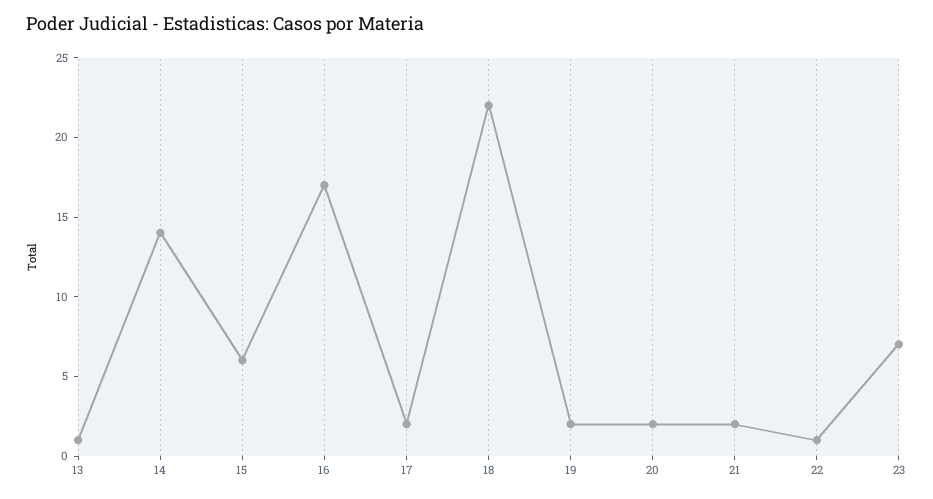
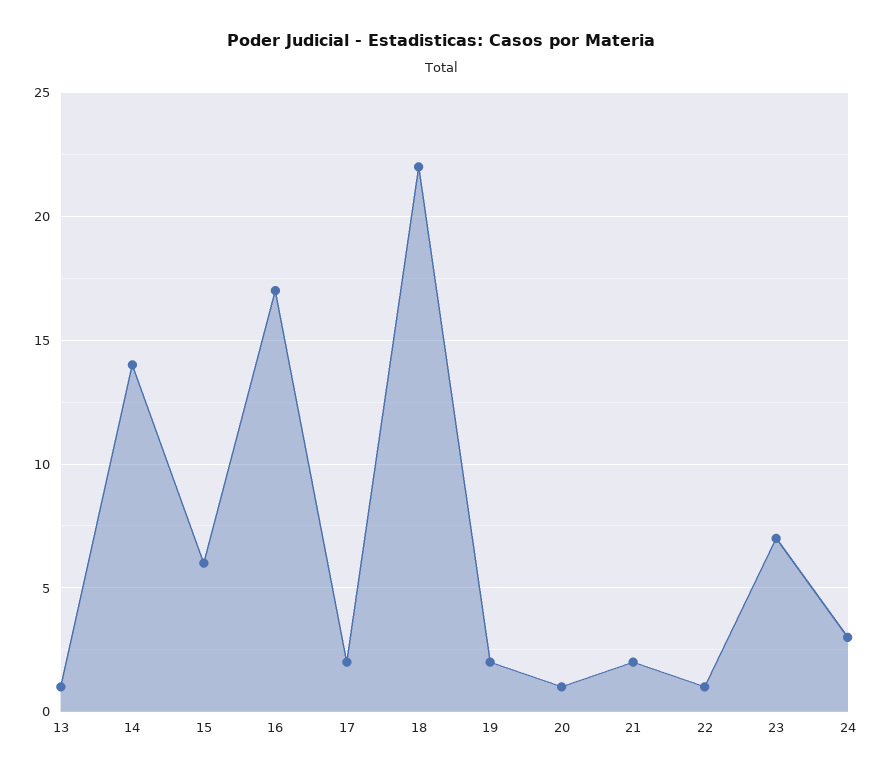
  {
    "13": 1,
    "14": 14,
    "15": 6,
    "16": 17,
    "17": 2,
    "18": 22,
    "19": 2,
-   "20": 2,
+   "20": 1,
    "21": 2,
    "22": 1,
-   "23": 7
+   "23": 7,
+   "24": 3
  }

